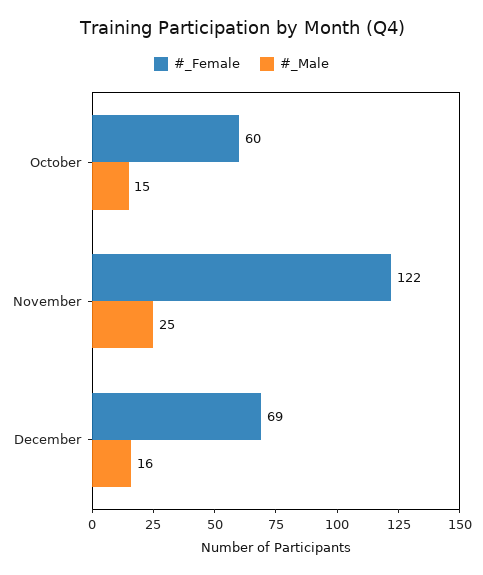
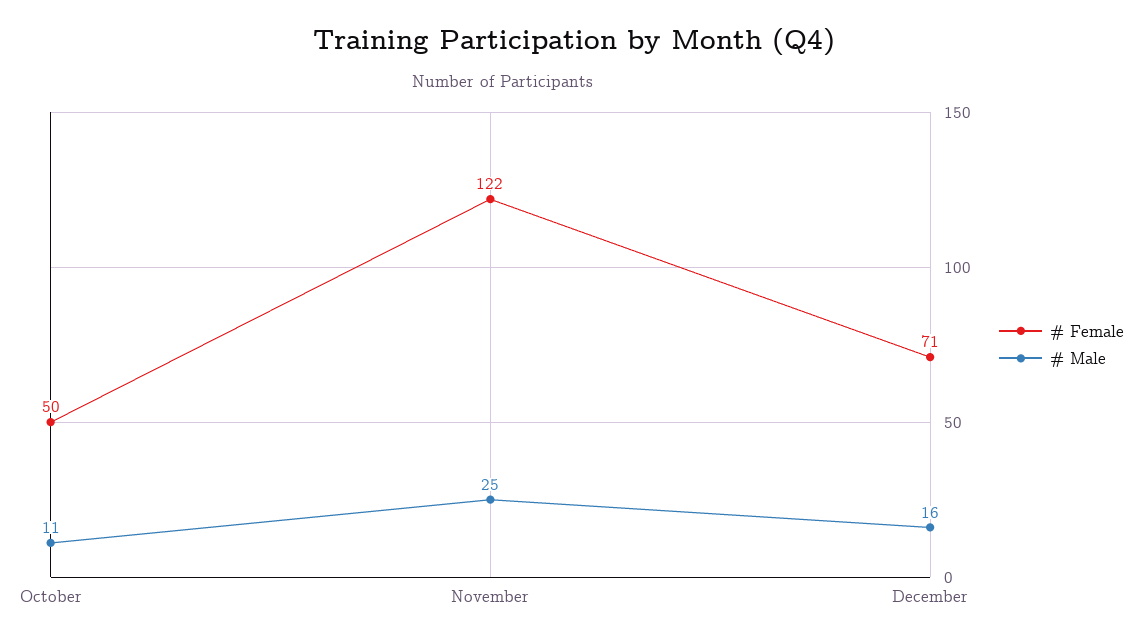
  {
    "#_Female": {
-     "October": 60,
+     "October": 50,
      "November": 122,
-     "December": 69
+     "December": 71
    },
    "#_Male": {
-     "October": 15,
+     "October": 11,
      "November": 25,
      "December": 16
    }
  }

